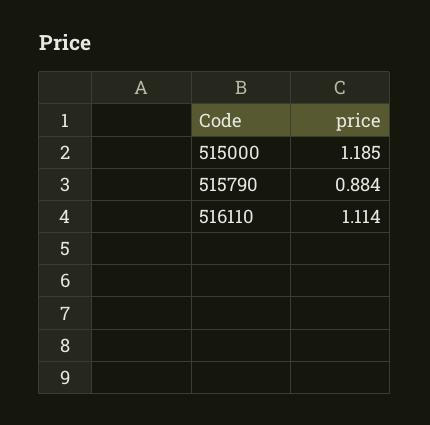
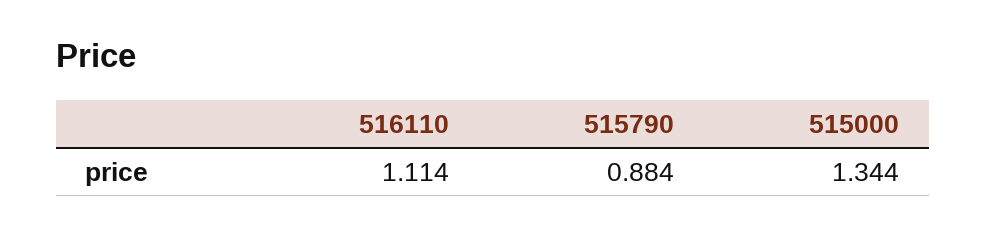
  {
-   "515000": 1.185,
+   "515000": 1.344,
    "515790": 0.884,
    "516110": 1.114
  }

